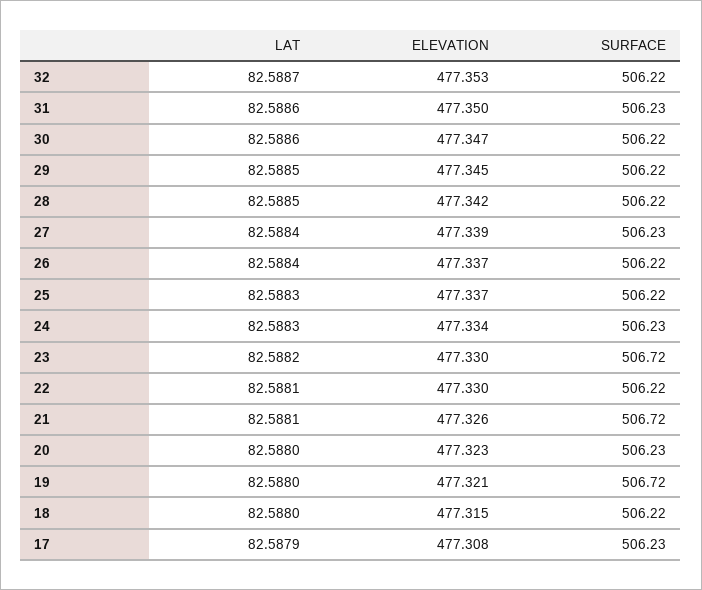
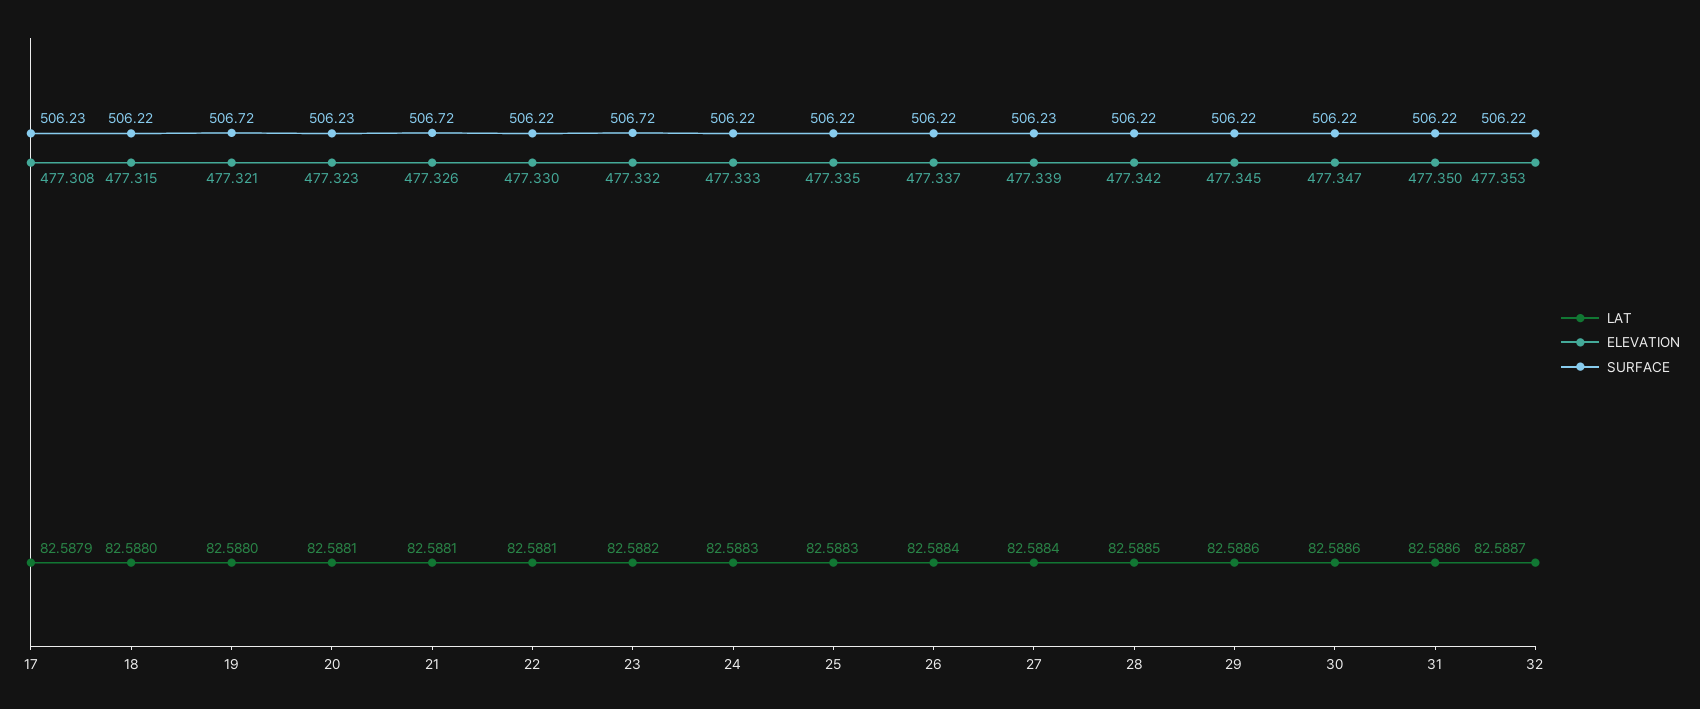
  {
    "LAT": {
      "32": 82.5887,
      "31": 82.5886,
      "30": 82.5886,
-     "29": 82.5885,
+     "29": 82.5886,
      "28": 82.5885,
      "27": 82.5884,
      "26": 82.5884,
      "25": 82.5883,
      "24": 82.5883,
      "23": 82.5882,
      "22": 82.5881,
      "21": 82.5881,
-     "20": 82.588,
+     "20": 82.5881,
      "19": 82.588,
      "18": 82.588,
      "17": 82.5879
    },
    "ELEVATION": {
      "32": 477.353,
      "31": 477.35,
      "30": 477.347,
      "29": 477.345,
      "28": 477.342,
      "27": 477.339,
      "26": 477.337,
-     "25": 477.337,
+     "25": 477.335,
-     "24": 477.334,
+     "24": 477.333,
-     "23": 477.33,
+     "23": 477.332,
      "22": 477.33,
      "21": 477.326,
      "20": 477.323,
      "19": 477.321,
      "18": 477.315,
      "17": 477.308
    },
    "SURFACE": {
      "32": 506.22,
-     "31": 506.23,
+     "31": 506.22,
      "30": 506.22,
      "29": 506.22,
      "28": 506.22,
      "27": 506.23,
      "26": 506.22,
      "25": 506.22,
-     "24": 506.23,
+     "24": 506.22,
      "23": 506.72,
      "22": 506.22,
      "21": 506.72,
      "20": 506.23,
      "19": 506.72,
      "18": 506.22,
      "17": 506.23
    }
  }

